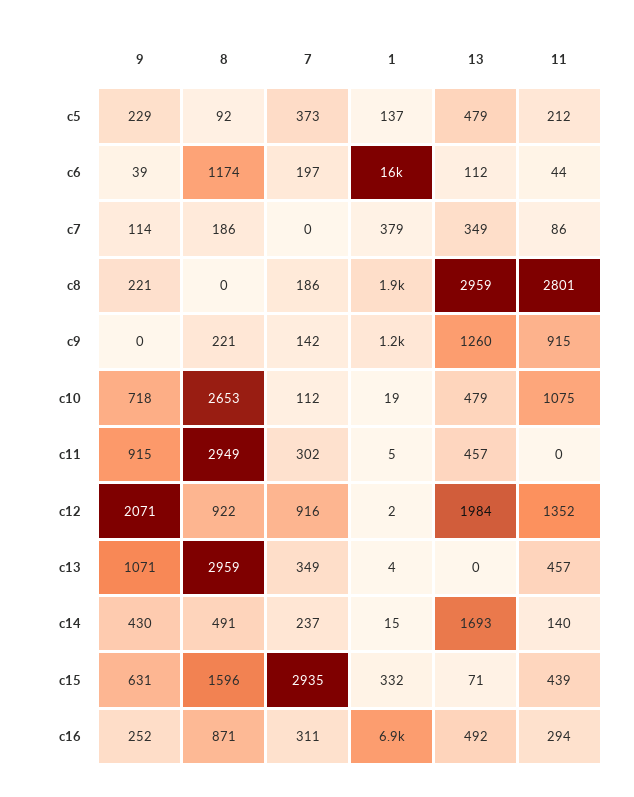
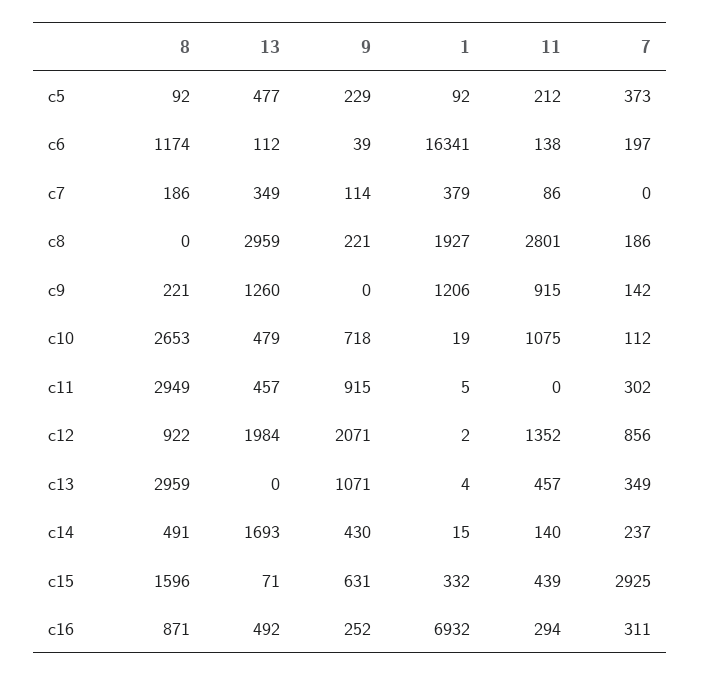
  {
    "9": {
      "c5": 229,
      "c6": 39,
      "c7": 114,
      "c8": 221,
      "c9": 0,
      "c10": 718,
      "c11": 915,
      "c12": 2071,
      "c13": 1071,
      "c14": 430,
      "c15": 631,
      "c16": 252
    },
    "8": {
      "c5": 92,
      "c6": 1174,
      "c7": 186,
      "c8": 0,
      "c9": 221,
      "c10": 2653,
      "c11": 2949,
      "c12": 922,
      "c13": 2959,
      "c14": 491,
      "c15": 1596,
      "c16": 871
    },
    "7": {
      "c5": 373,
      "c6": 197,
      "c7": 0,
      "c8": 186,
      "c9": 142,
      "c10": 112,
      "c11": 302,
-     "c12": 916,
+     "c12": 856,
      "c13": 349,
      "c14": 237,
-     "c15": 2935,
+     "c15": 2925,
      "c16": 311
    },
    "1": {
-     "c5": 137,
+     "c5": 92,
      "c6": 16341,
      "c7": 379,
      "c8": 1927,
      "c9": 1206,
      "c10": 19,
      "c11": 5,
      "c12": 2,
      "c13": 4,
      "c14": 15,
      "c15": 332,
      "c16": 6932
    },
    "13": {
-     "c5": 479,
+     "c5": 477,
      "c6": 112,
      "c7": 349,
      "c8": 2959,
      "c9": 1260,
      "c10": 479,
      "c11": 457,
      "c12": 1984,
      "c13": 0,
      "c14": 1693,
      "c15": 71,
      "c16": 492
    },
    "11": {
      "c5": 212,
-     "c6": 44,
+     "c6": 138,
      "c7": 86,
      "c8": 2801,
      "c9": 915,
      "c10": 1075,
      "c11": 0,
      "c12": 1352,
      "c13": 457,
      "c14": 140,
      "c15": 439,
      "c16": 294
    }
  }

